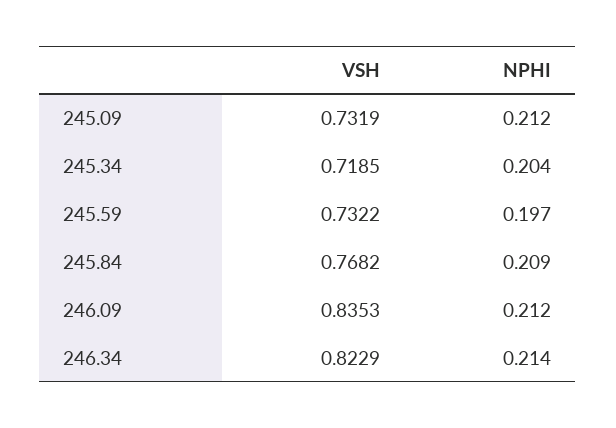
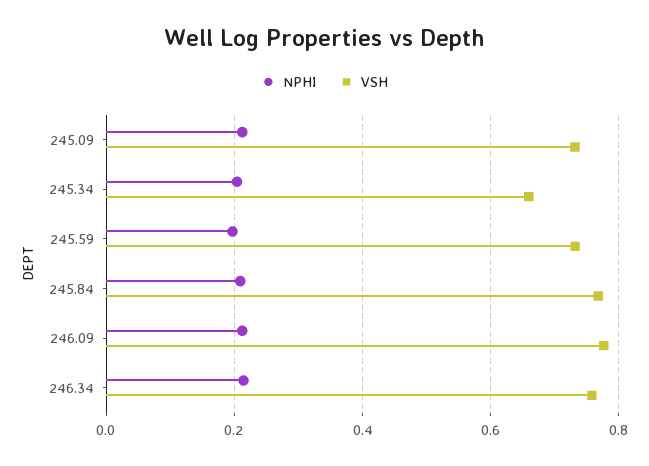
  {
    "VSH": {
      "245.09": 0.7319,
-     "245.34": 0.7185,
+     "245.34": 0.66,
      "245.59": 0.7322,
      "245.84": 0.7682,
-     "246.09": 0.8353,
+     "246.09": 0.78,
-     "246.34": 0.8229
+     "246.34": 0.76
    },
    "NPHI": {
      "245.09": 0.212,
      "245.34": 0.204,
      "245.59": 0.197,
      "245.84": 0.209,
      "246.09": 0.212,
      "246.34": 0.214
    }
  }

